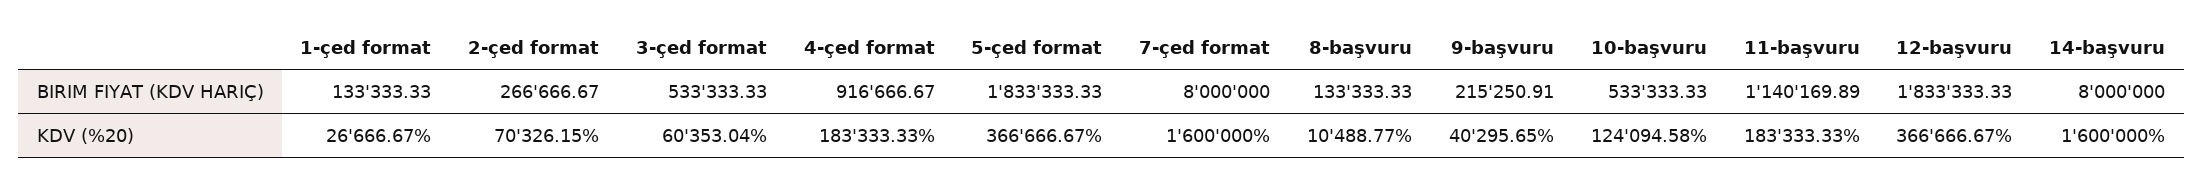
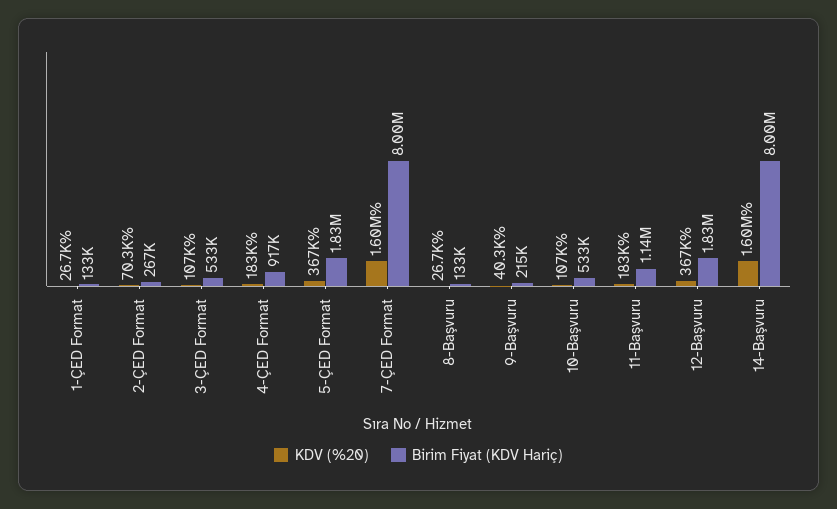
  {
    "BIRIM FIYAT (KDV HARIÇ)": {
      "1-çed format": 133333.33,
      "2-çed format": 266666.67,
      "3-çed format": 533333.33,
      "4-çed format": 916666.67,
      "5-çed format": 1833333.33,
      "7-çed format": 8000000,
      "8-başvuru": 133333.33,
      "9-başvuru": 215250.91,
      "10-başvuru": 533333.33,
      "11-başvuru": 1140169.89,
      "12-başvuru": 1833333.33,
      "14-başvuru": 8000000
    },
    "KDV (%20)": {
      "1-çed format": 26666.67,
      "2-çed format": 70326.15,
-     "3-çed format": 60353.04,
+     "3-çed format": 107000,
      "4-çed format": 183333.33,
      "5-çed format": 366666.67,
      "7-çed format": 1600000,
-     "8-başvuru": 10488.77,
+     "8-başvuru": 26700,
      "9-başvuru": 40295.65,
-     "10-başvuru": 124094.58,
+     "10-başvuru": 107000,
      "11-başvuru": 183333.33,
      "12-başvuru": 366666.67,
      "14-başvuru": 1600000
    }
  }

